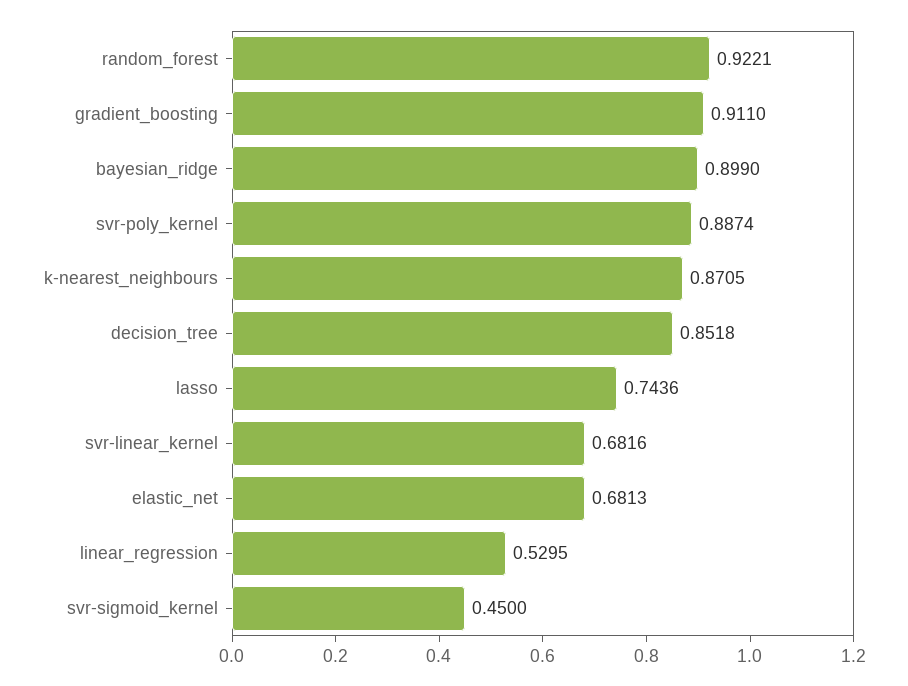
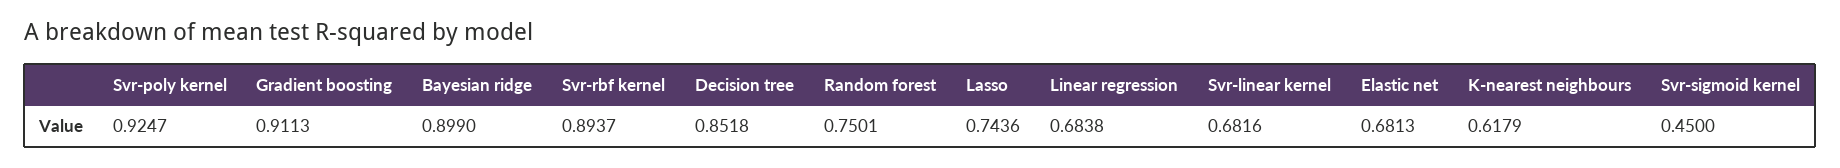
  {
-   "random_forest": 0.9221,
+   "random_forest": 0.7501,
-   "gradient_boosting": 0.911,
+   "gradient_boosting": 0.9113,
    "bayesian_ridge": 0.899,
-   "svr-poly_kernel": 0.8874,
+   "svr-poly_kernel": 0.9247,
-   "k-nearest_neighbours": 0.8705,
+   "k-nearest_neighbours": 0.6179,
    "decision_tree": 0.8518,
    "lasso": 0.7436,
    "svr-linear_kernel": 0.6816,
    "elastic_net": 0.6813,
-   "linear_regression": 0.5295,
+   "linear_regression": 0.6838,
-   "svr-sigmoid_kernel": 0.45
+   "svr-sigmoid_kernel": 0.45,
+   "Svr-rbf kernel": 0.8937
  }

